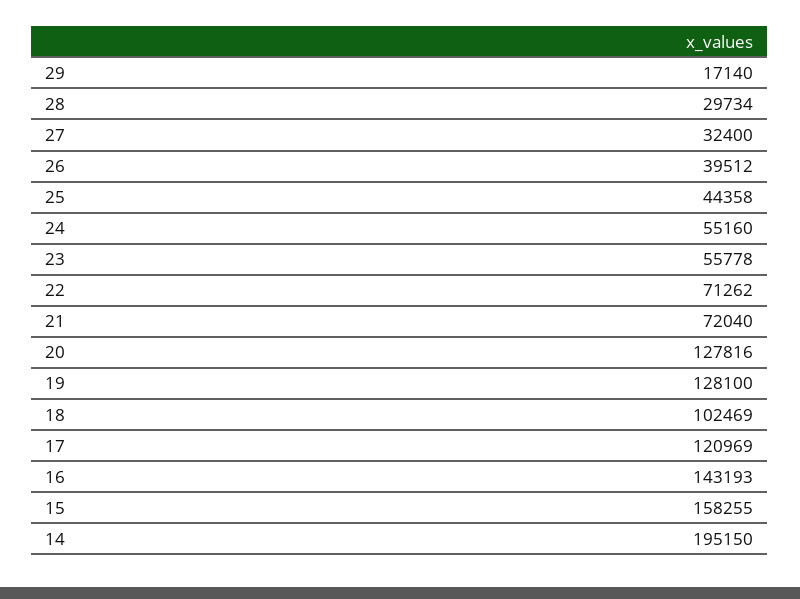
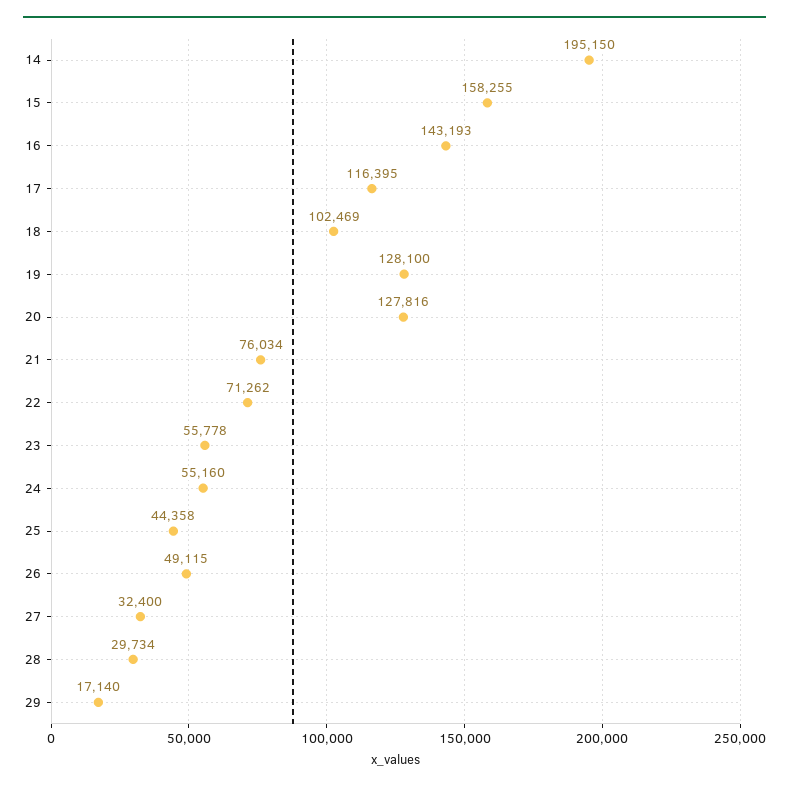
  {
    "29": 17140,
    "28": 29734,
    "27": 32400,
-   "26": 39512,
+   "26": 49115,
    "25": 44358,
    "24": 55160,
    "23": 55778,
    "22": 71262,
-   "21": 72040,
+   "21": 76034,
    "20": 127816,
    "19": 128100,
    "18": 102469,
-   "17": 120969,
+   "17": 116395,
    "16": 143193,
    "15": 158255,
    "14": 195150
  }

